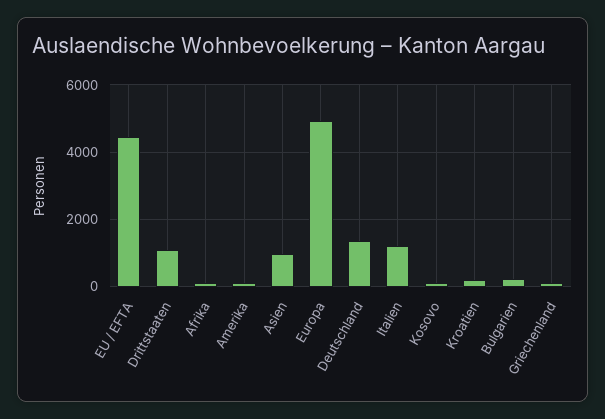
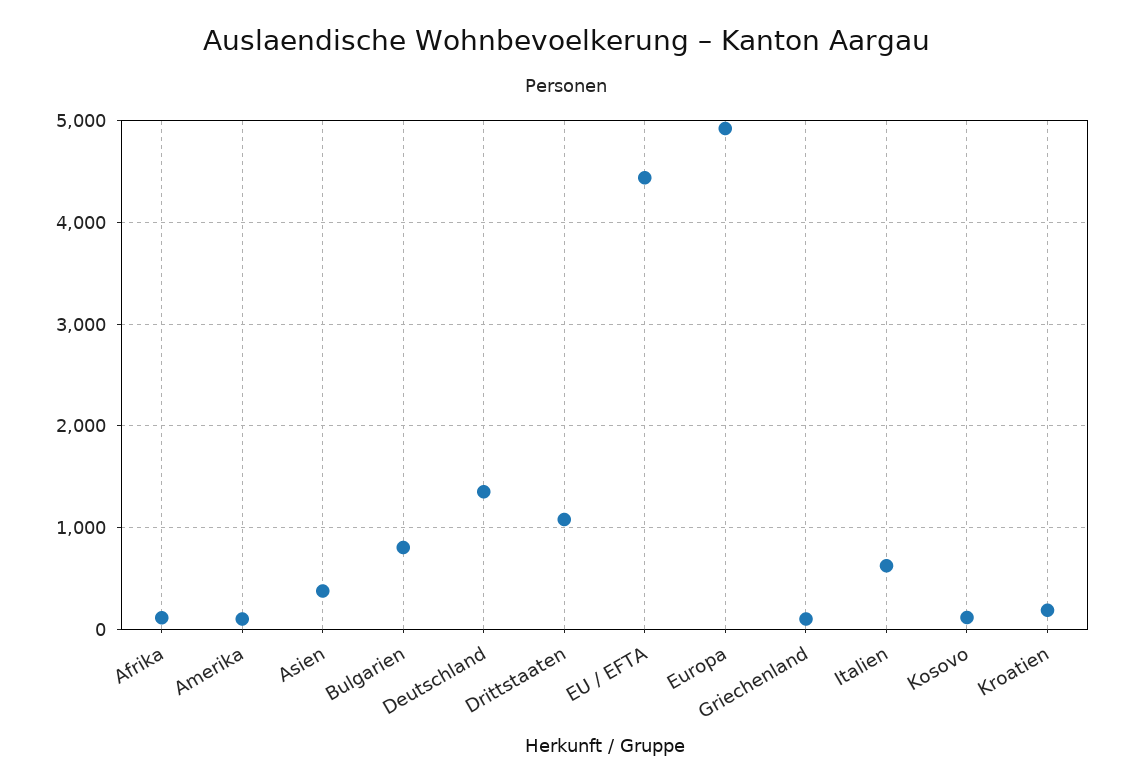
  {
    "EU / EFTA": 4400,
    "Drittstaaten": 1100,
    "Afrika": 100,
    "Amerika": 100,
-   "Asien": 1000,
+   "Asien": 400,
    "Europa": 4900,
    "Deutschland": 1400,
-   "Italien": 1200,
+   "Italien": 600,
    "Kosovo": 100,
    "Kroatien": 200,
-   "Bulgarien": 200,
+   "Bulgarien": 800,
    "Griechenland": 100
  }

